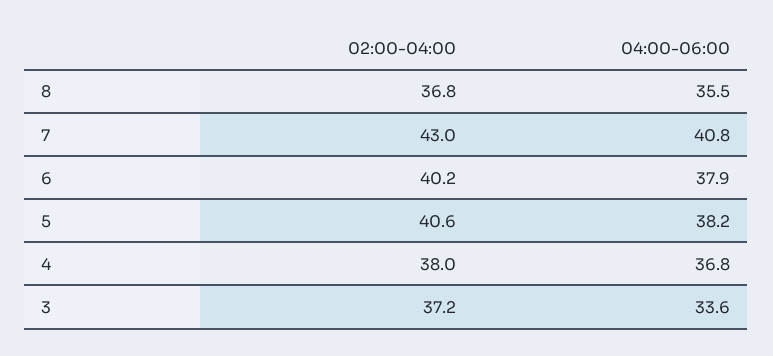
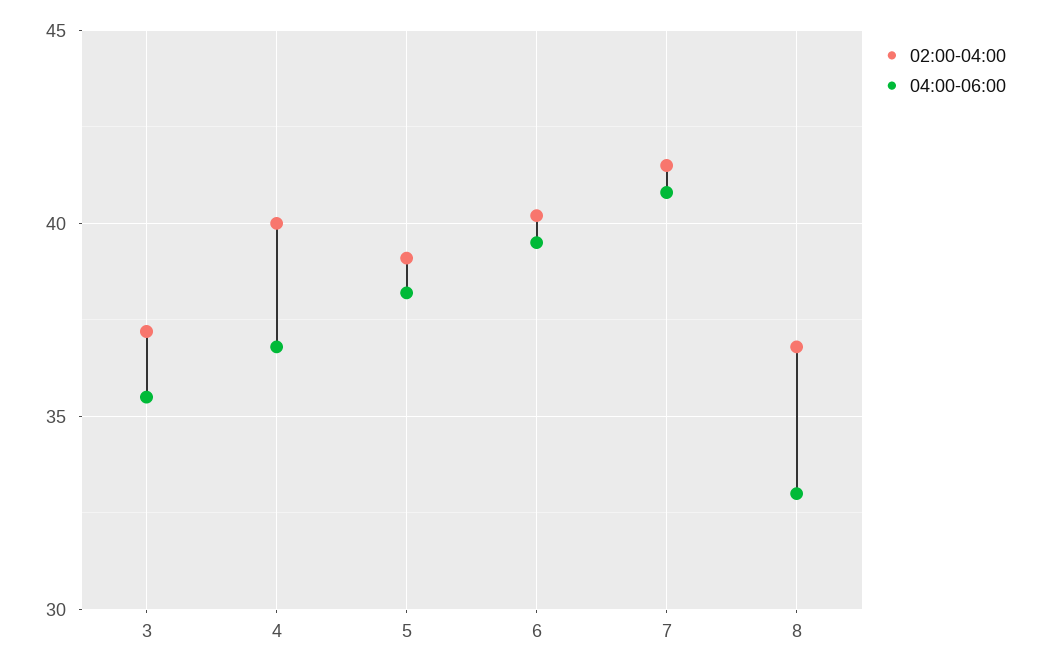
  {
    "02:00-04:00": {
      "8": 36.8,
-     "7": 43,
+     "7": 41.5,
      "6": 40.2,
-     "5": 40.6,
+     "5": 39,
-     "4": 38,
+     "4": 40,
      "3": 37.2
    },
    "04:00-06:00": {
-     "8": 35.5,
+     "8": 33,
      "7": 40.8,
-     "6": 37.9,
+     "6": 39.5,
      "5": 38.2,
      "4": 36.8,
-     "3": 33.6
+     "3": 35.5
    }
  }

